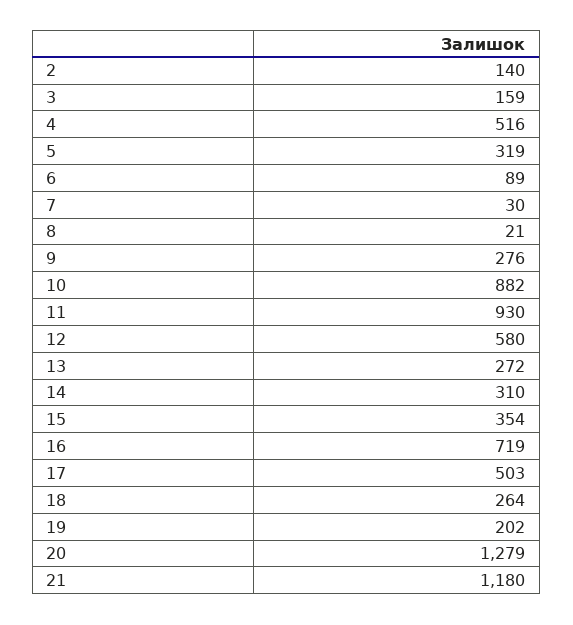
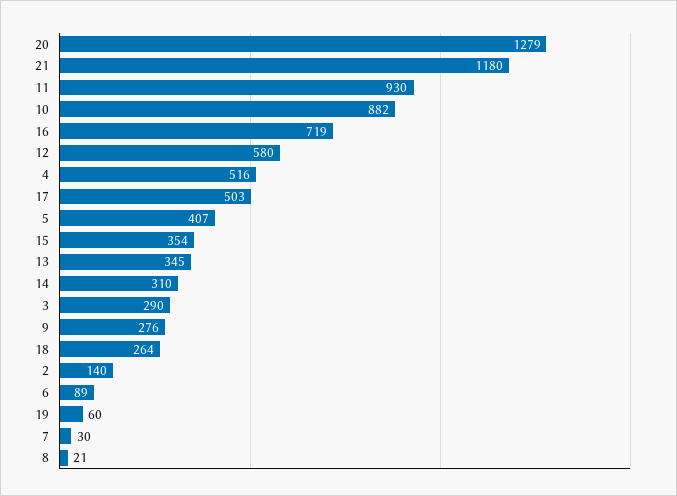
  {
    "2": 140,
-   "3": 159,
+   "3": 290,
    "4": 516,
-   "5": 319,
+   "5": 407,
    "6": 89,
    "7": 30,
    "8": 21,
    "9": 276,
    "10": 882,
    "11": 930,
    "12": 580,
-   "13": 272,
+   "13": 345,
    "14": 310,
    "15": 354,
    "16": 719,
    "17": 503,
    "18": 264,
-   "19": 202,
+   "19": 60,
    "20": 1279,
    "21": 1180
  }

